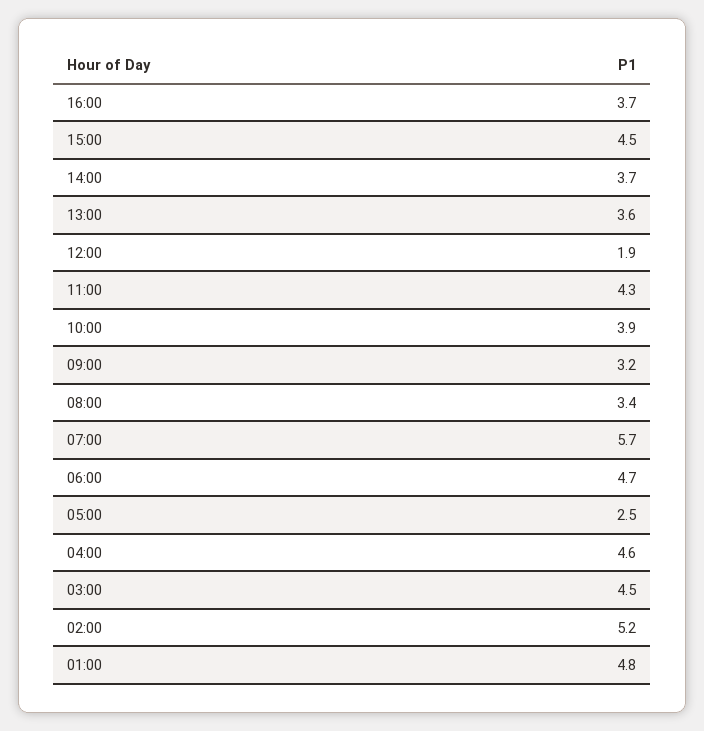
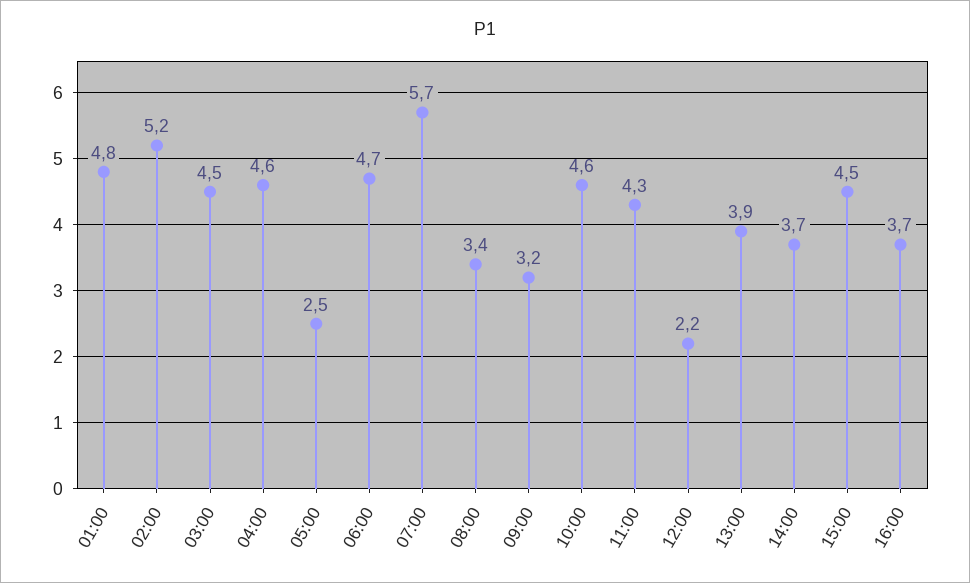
  {
    "16:00": 3.7,
    "15:00": 4.5,
    "14:00": 3.7,
-   "13:00": 3.6,
+   "13:00": 3.9,
-   "12:00": 1.9,
+   "12:00": 2.2,
    "11:00": 4.3,
-   "10:00": 3.9,
+   "10:00": 4.6,
    "09:00": 3.2,
    "08:00": 3.4,
    "07:00": 5.7,
    "06:00": 4.7,
    "05:00": 2.5,
    "04:00": 4.6,
    "03:00": 4.5,
    "02:00": 5.2,
    "01:00": 4.8
  }

